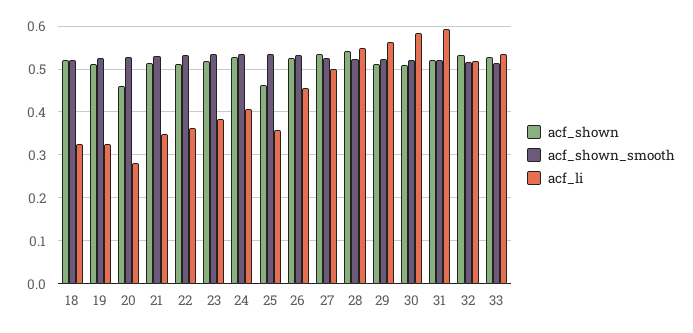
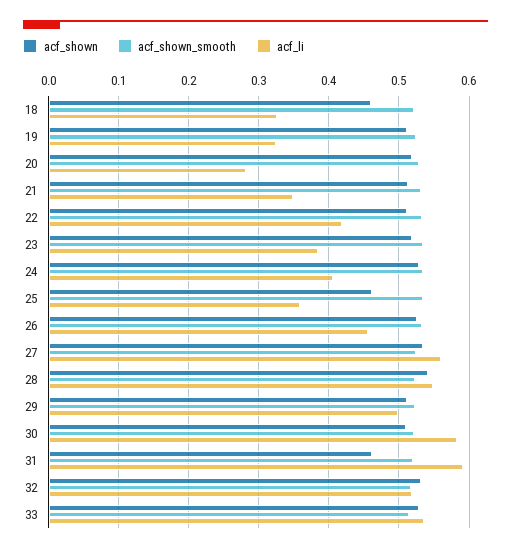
  {
    "acf_shown": {
-     "18": 0.52,
+     "18": 0.46,
      "19": 0.51,
-     "20": 0.46,
+     "20": 0.52,
      "21": 0.51,
      "22": 0.51,
      "23": 0.52,
      "24": 0.53,
      "25": 0.46,
      "26": 0.53,
      "27": 0.53,
      "28": 0.54,
      "29": 0.51,
      "30": 0.51,
-     "31": 0.52,
+     "31": 0.46,
      "32": 0.53,
      "33": 0.53
    },
    "acf_shown_smooth": {
      "18": 0.52,
      "19": 0.53,
      "20": 0.53,
      "21": 0.53,
      "22": 0.53,
      "23": 0.54,
      "24": 0.54,
      "25": 0.54,
      "26": 0.53,
      "27": 0.53,
      "28": 0.52,
      "29": 0.52,
      "30": 0.52,
      "31": 0.52,
      "32": 0.52,
      "33": 0.51
    },
    "acf_li": {
      "18": 0.33,
      "19": 0.33,
      "20": 0.28,
      "21": 0.35,
-     "22": 0.36,
+     "22": 0.42,
      "23": 0.38,
      "24": 0.41,
      "25": 0.36,
      "26": 0.46,
-     "27": 0.5,
+     "27": 0.56,
      "28": 0.55,
-     "29": 0.56,
+     "29": 0.5,
      "30": 0.58,
      "31": 0.59,
      "32": 0.52,
      "33": 0.54
    }
  }

